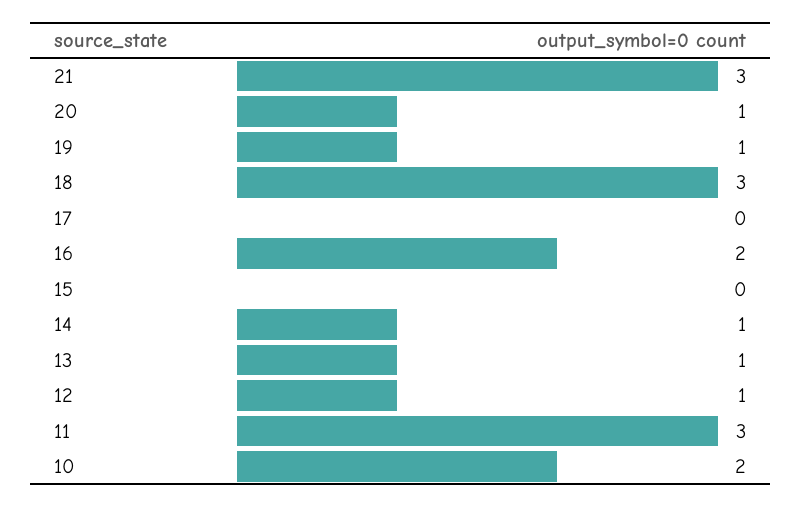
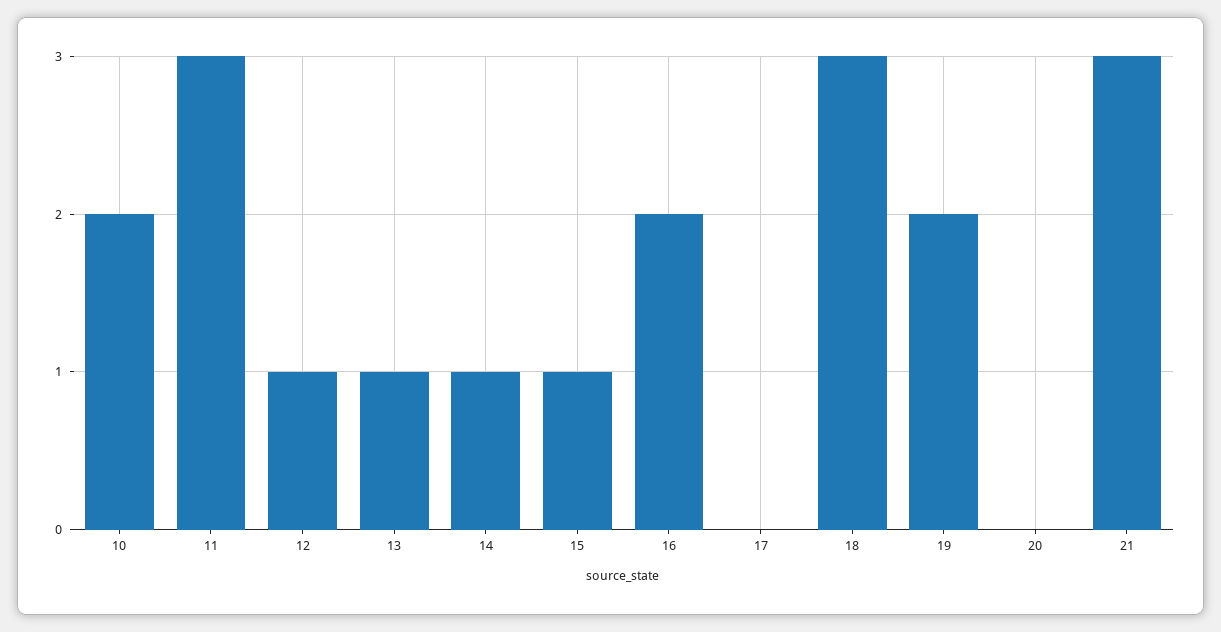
  {
    "21": 3,
-   "20": 1,
+   "20": 0,
-   "19": 1,
+   "19": 2,
    "18": 3,
    "17": 0,
    "16": 2,
-   "15": 0,
+   "15": 1,
    "14": 1,
    "13": 1,
    "12": 1,
    "11": 3,
    "10": 2
  }

